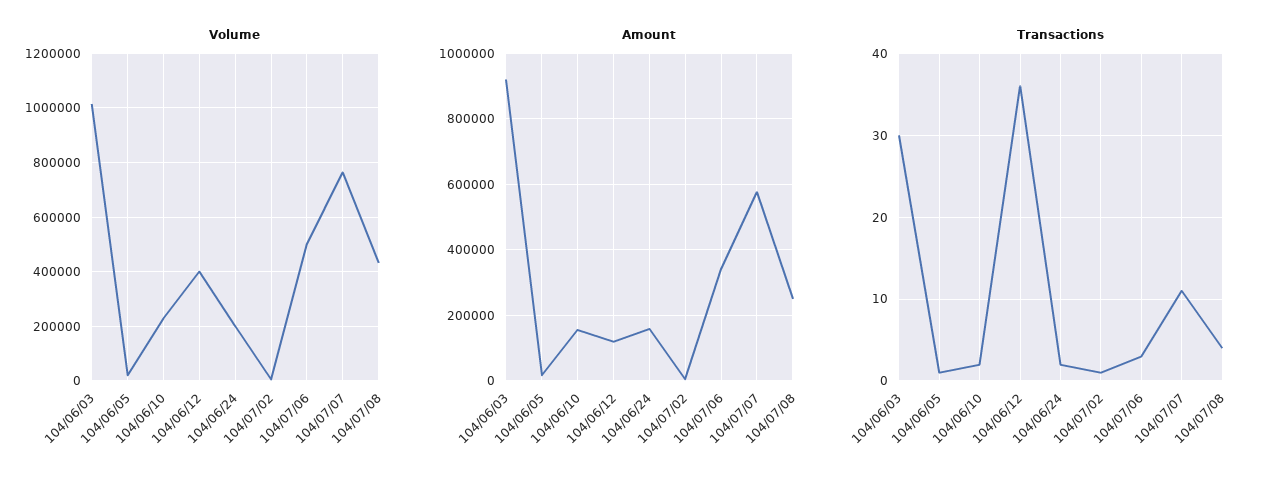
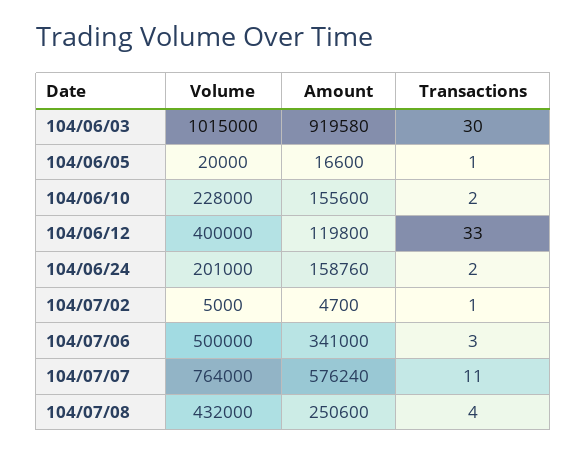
  {
    "Volume": {
      "104/06/03": 1015000,
      "104/06/05": 20000,
      "104/06/10": 228000,
      "104/06/12": 400000,
      "104/06/24": 201000,
      "104/07/02": 5000,
      "104/07/06": 500000,
      "104/07/07": 764000,
      "104/07/08": 432000
    },
    "Amount": {
      "104/06/03": 919580,
      "104/06/05": 16600,
      "104/06/10": 155600,
      "104/06/12": 119800,
      "104/06/24": 158760,
      "104/07/02": 4700,
      "104/07/06": 341000,
      "104/07/07": 576240,
      "104/07/08": 250600
    },
    "Transactions": {
      "104/06/03": 30,
      "104/06/05": 1,
      "104/06/10": 2,
-     "104/06/12": 36,
+     "104/06/12": 33,
      "104/06/24": 2,
      "104/07/02": 1,
      "104/07/06": 3,
      "104/07/07": 11,
      "104/07/08": 4
    }
  }

